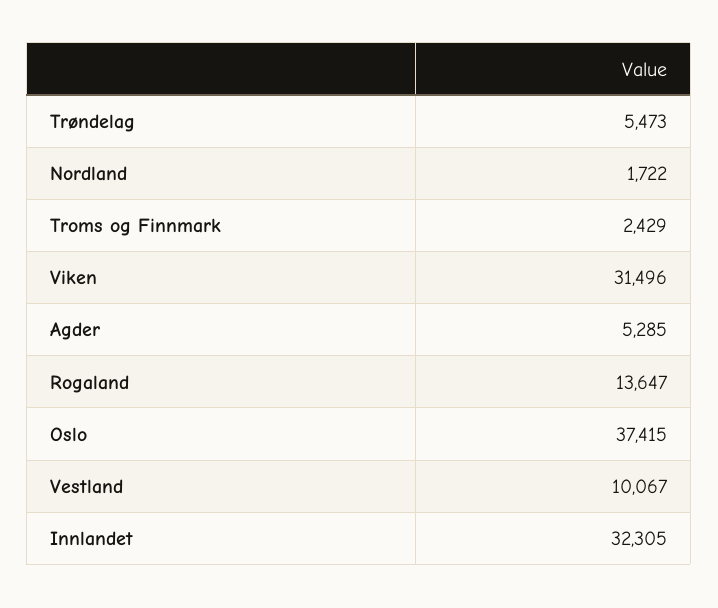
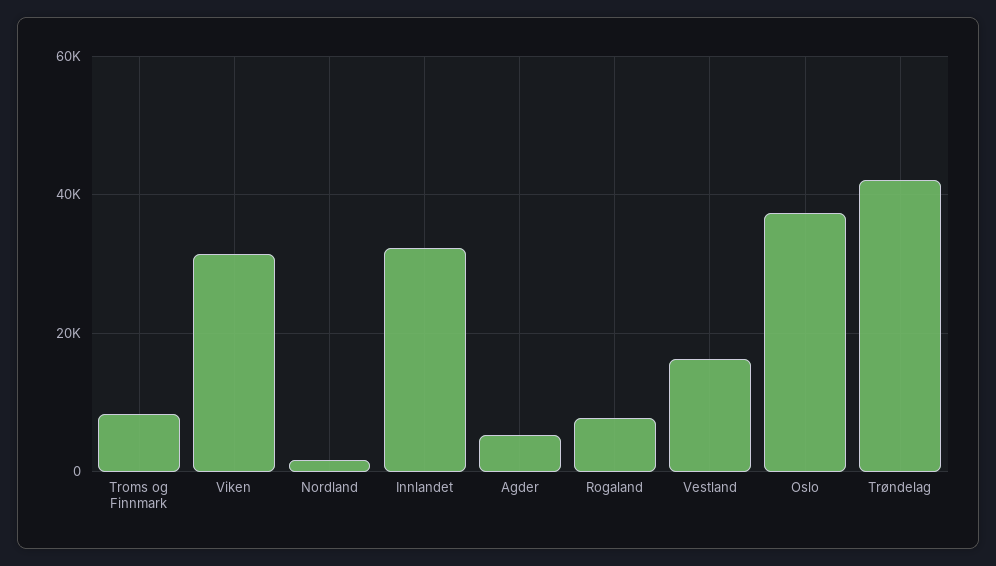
  {
-   "Trøndelag": 5473,
+   "Trøndelag": 42000,
    "Nordland": 1722,
-   "Troms og Finnmark": 2429,
+   "Troms og Finnmark": 8000,
    "Viken": 31496,
    "Agder": 5285,
-   "Rogaland": 13647,
+   "Rogaland": 8000,
    "Oslo": 37415,
-   "Vestland": 10067,
+   "Vestland": 16000,
    "Innlandet": 32305
  }

